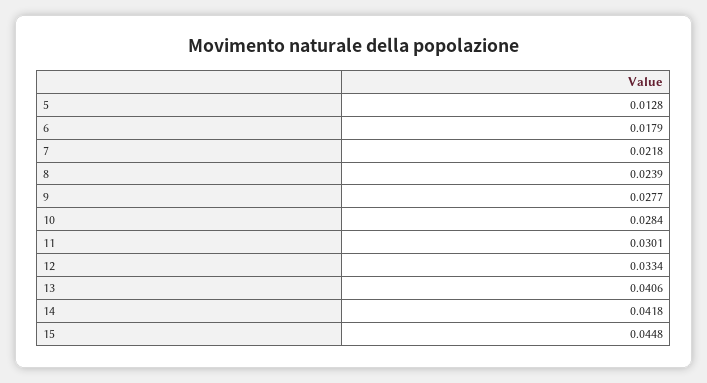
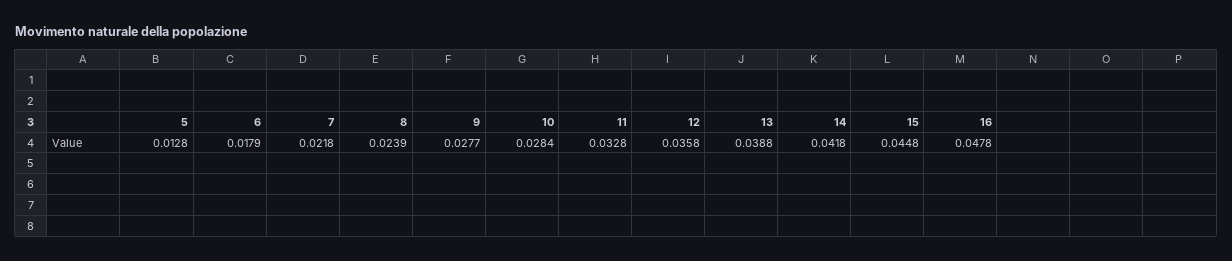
  {
    "5": 0.0128,
    "6": 0.0179,
    "7": 0.0218,
    "8": 0.0239,
    "9": 0.0277,
    "10": 0.0284,
-   "11": 0.0301,
+   "11": 0.0328,
-   "12": 0.0334,
+   "12": 0.0358,
-   "13": 0.0406,
+   "13": 0.0388,
    "14": 0.0418,
-   "15": 0.0448
+   "15": 0.0448,
+   "16": 0.0478
  }

